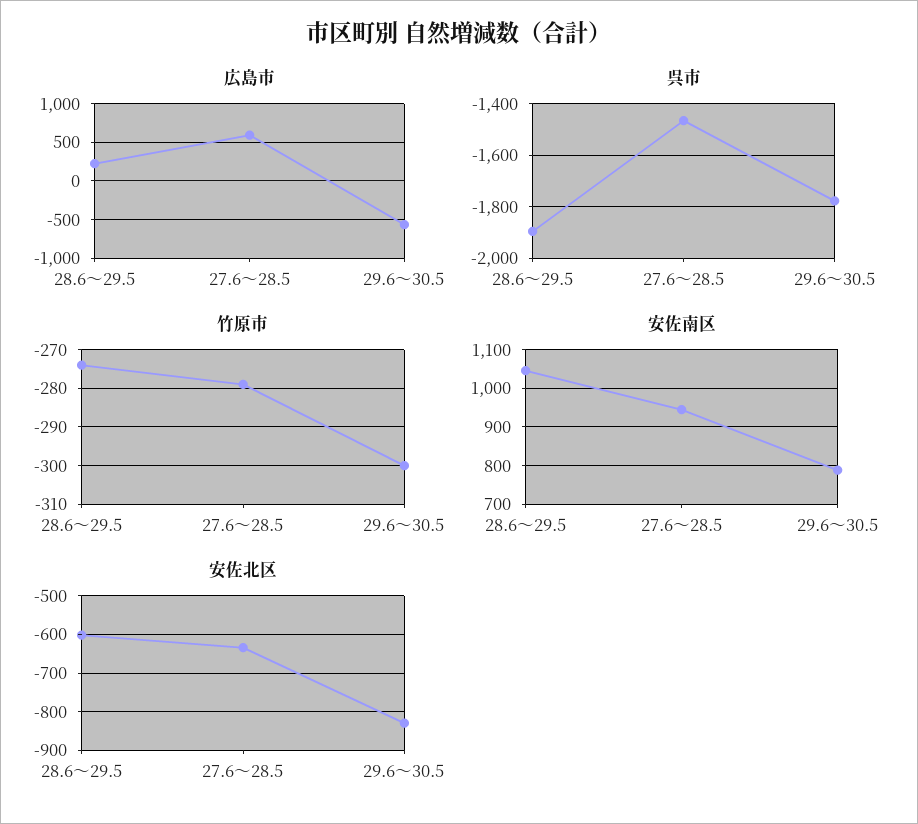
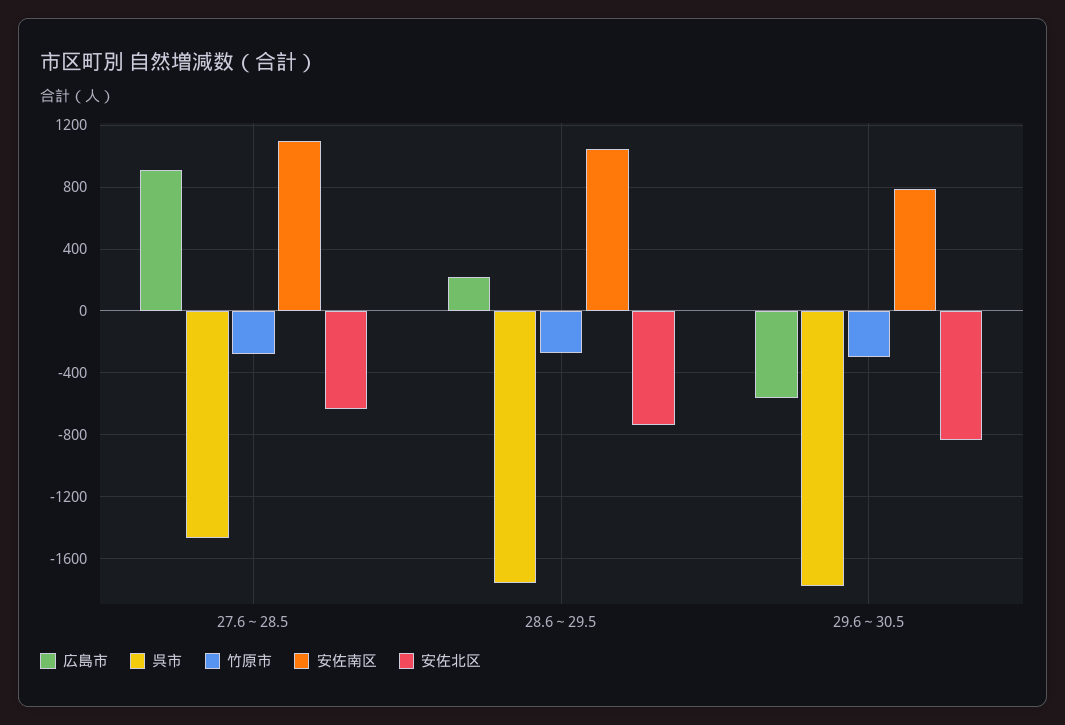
  {
    "広島市": {
      "28.6～29.5": 200,
-     "27.6～28.5": 600,
+     "27.6～28.5": 900,
      "29.6～30.5": -550
    },
    "呉市": {
-     "28.6～29.5": -1900,
+     "28.6～29.5": -1750,
      "27.6～28.5": -1475,
      "29.6～30.5": -1775
    },
    "竹原市": {
      "28.6～29.5": -275,
      "27.6～28.5": -280,
      "29.6～30.5": -300
    },
    "安佐南区": {
      "28.6～29.5": 1040,
-     "27.6～28.5": 940,
+     "27.6～28.5": 1100,
      "29.6～30.5": 780
    },
    "安佐北区": {
-     "28.6～29.5": -600,
+     "28.6～29.5": -750,
      "27.6～28.5": -640,
      "29.6～30.5": -840
    }
  }

